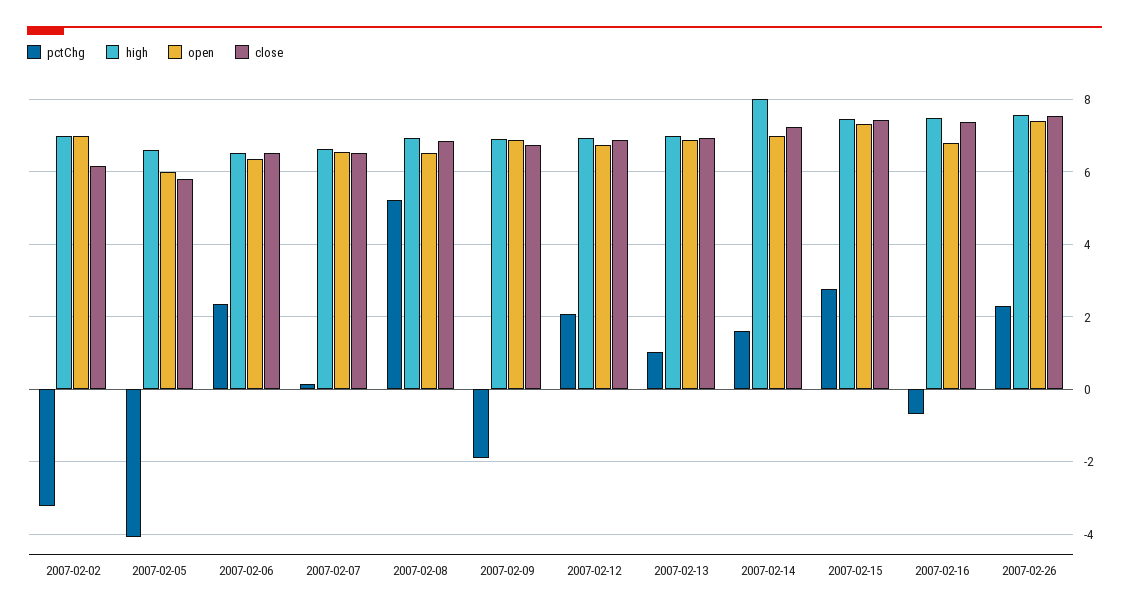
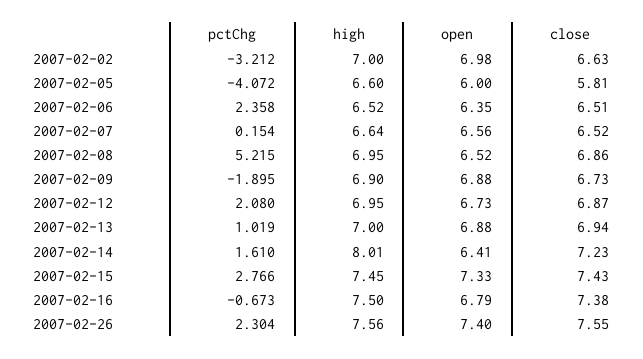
  {
    "pctChg": {
      "2007-02-02": -3.212,
      "2007-02-05": -4.072,
      "2007-02-06": 2.358,
      "2007-02-07": 0.154,
      "2007-02-08": 5.215,
      "2007-02-09": -1.895,
      "2007-02-12": 2.08,
      "2007-02-13": 1.019,
      "2007-02-14": 1.61,
      "2007-02-15": 2.766,
      "2007-02-16": -0.673,
      "2007-02-26": 2.304
    },
    "high": {
      "2007-02-02": 7,
      "2007-02-05": 6.6,
      "2007-02-06": 6.52,
      "2007-02-07": 6.64,
      "2007-02-08": 6.95,
      "2007-02-09": 6.9,
      "2007-02-12": 6.95,
      "2007-02-13": 7,
      "2007-02-14": 8.01,
      "2007-02-15": 7.45,
      "2007-02-16": 7.5,
      "2007-02-26": 7.56
    },
    "open": {
      "2007-02-02": 6.98,
      "2007-02-05": 6,
      "2007-02-06": 6.35,
      "2007-02-07": 6.56,
      "2007-02-08": 6.52,
      "2007-02-09": 6.88,
      "2007-02-12": 6.73,
      "2007-02-13": 6.88,
-     "2007-02-14": 7,
+     "2007-02-14": 6.41,
      "2007-02-15": 7.33,
      "2007-02-16": 6.79,
      "2007-02-26": 7.4
    },
    "close": {
-     "2007-02-02": 6.2,
+     "2007-02-02": 6.63,
      "2007-02-05": 5.81,
      "2007-02-06": 6.51,
      "2007-02-07": 6.52,
      "2007-02-08": 6.86,
      "2007-02-09": 6.73,
      "2007-02-12": 6.87,
      "2007-02-13": 6.94,
      "2007-02-14": 7.23,
      "2007-02-15": 7.43,
      "2007-02-16": 7.38,
      "2007-02-26": 7.55
    }
  }

